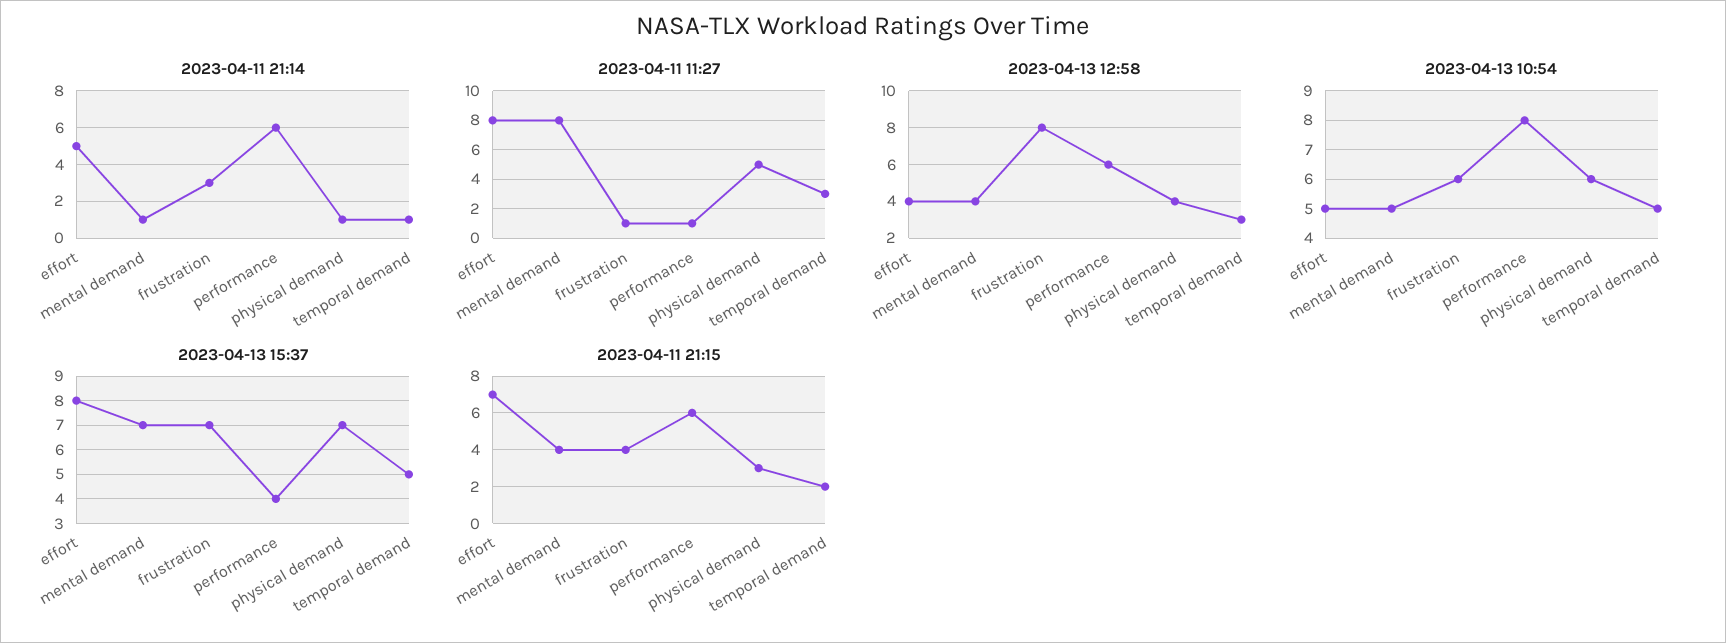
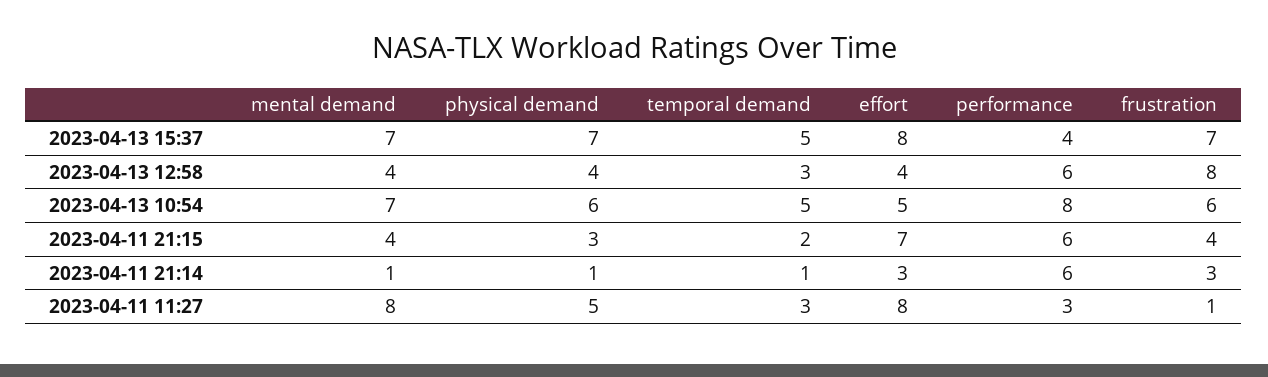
  {
    "2023-04-11 21:14": {
-     "effort": 5,
+     "effort": 3,
      "mental demand": 1,
      "frustration": 3,
      "performance": 6,
      "physical demand": 1,
      "temporal demand": 1
    },
    "2023-04-11 11:27": {
      "effort": 8,
      "mental demand": 8,
      "frustration": 1,
-     "performance": 1,
+     "performance": 3,
      "physical demand": 5,
      "temporal demand": 3
    },
    "2023-04-13 12:58": {
      "effort": 4,
      "mental demand": 4,
      "frustration": 8,
      "performance": 6,
      "physical demand": 4,
      "temporal demand": 3
    },
    "2023-04-13 10:54": {
      "effort": 5,
-     "mental demand": 5,
+     "mental demand": 7,
      "frustration": 6,
      "performance": 8,
      "physical demand": 6,
      "temporal demand": 5
    },
    "2023-04-13 15:37": {
      "effort": 8,
      "mental demand": 7,
      "frustration": 7,
      "performance": 4,
      "physical demand": 7,
      "temporal demand": 5
    },
    "2023-04-11 21:15": {
      "effort": 7,
      "mental demand": 4,
      "frustration": 4,
      "performance": 6,
      "physical demand": 3,
      "temporal demand": 2
    }
  }

